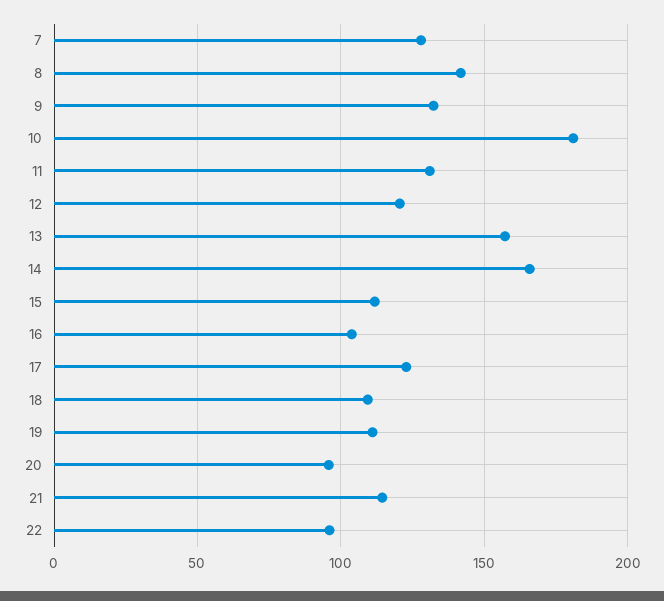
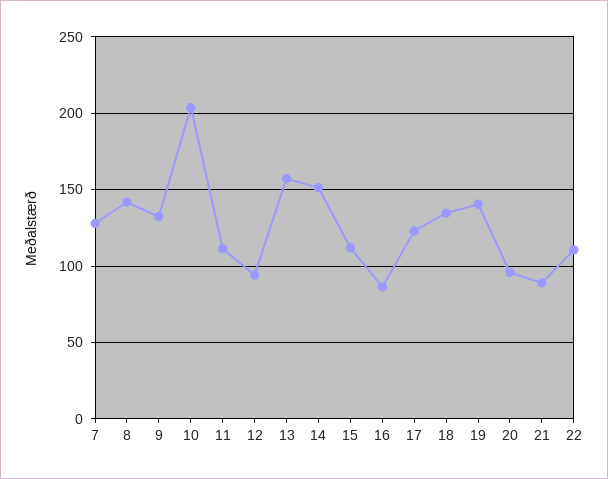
  {
    "7": 130,
    "8": 140,
    "9": 130,
-   "10": 180,
+   "10": 205,
-   "11": 130,
+   "11": 110,
-   "12": 120,
+   "12": 95,
    "13": 155,
-   "14": 165,
+   "14": 150,
    "15": 110,
-   "16": 105,
+   "16": 85,
    "17": 125,
-   "18": 110,
+   "18": 135,
-   "19": 110,
+   "19": 140,
    "20": 95,
-   "21": 115,
+   "21": 90,
-   "22": 95
+   "22": 110
  }

